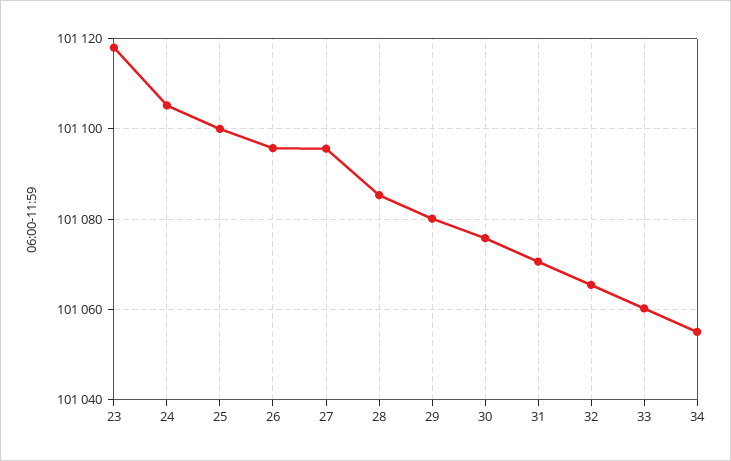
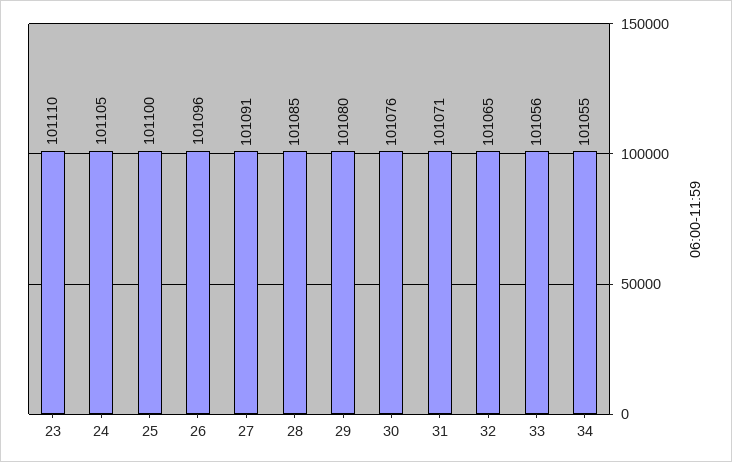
  {
-   "23": 101118,
+   "23": 101110,
    "24": 101105,
    "25": 101100,
    "26": 101096,
-   "27": 101096,
+   "27": 101091,
    "28": 101085,
    "29": 101080,
    "30": 101076,
    "31": 101071,
    "32": 101065,
-   "33": 101060,
+   "33": 101056,
    "34": 101055
  }

